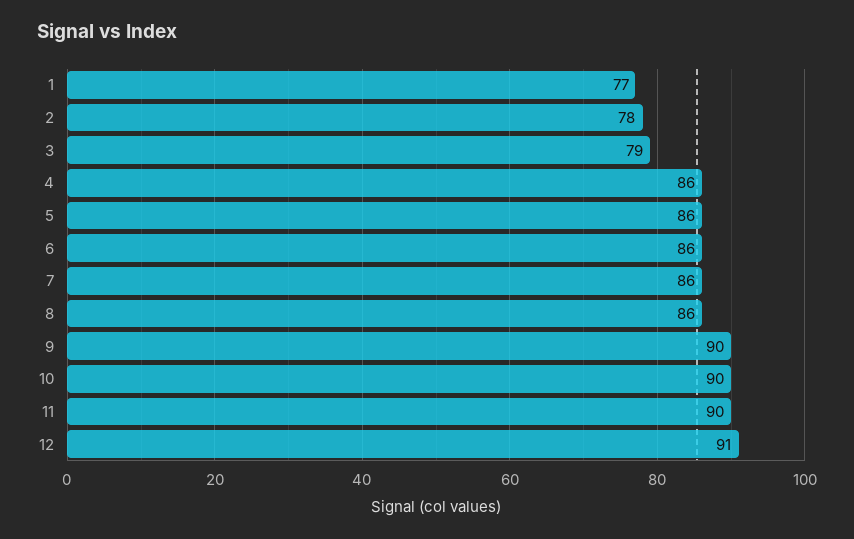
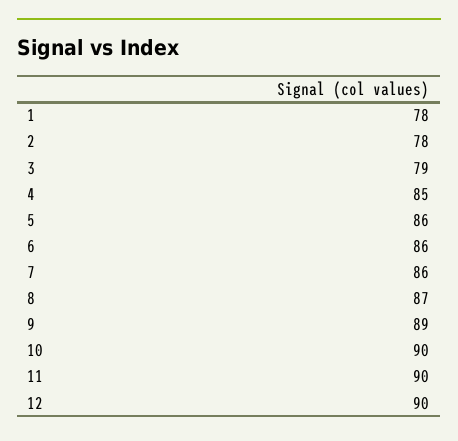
  {
-   "1": 77,
+   "1": 78,
    "2": 78,
    "3": 79,
-   "4": 86,
+   "4": 85,
    "5": 86,
    "6": 86,
    "7": 86,
-   "8": 86,
+   "8": 87,
-   "9": 90,
+   "9": 89,
    "10": 90,
    "11": 90,
-   "12": 91
+   "12": 90
  }

